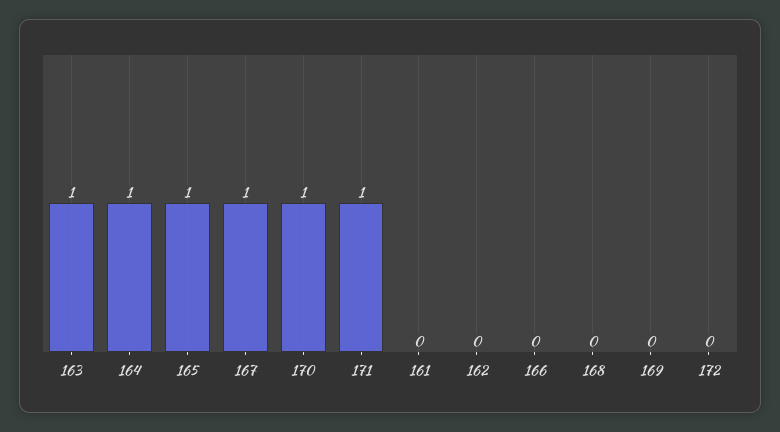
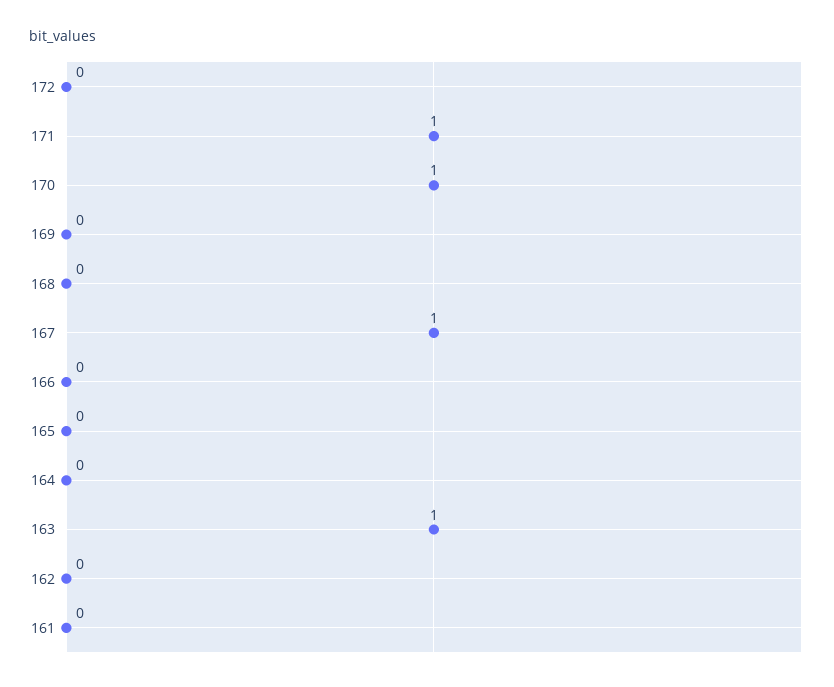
  {
    "163": 1,
-   "164": 1,
+   "164": 0,
-   "165": 1,
+   "165": 0,
    "167": 1,
    "170": 1,
    "171": 1,
    "161": 0,
    "162": 0,
    "166": 0,
    "168": 0,
    "169": 0,
    "172": 0
  }

